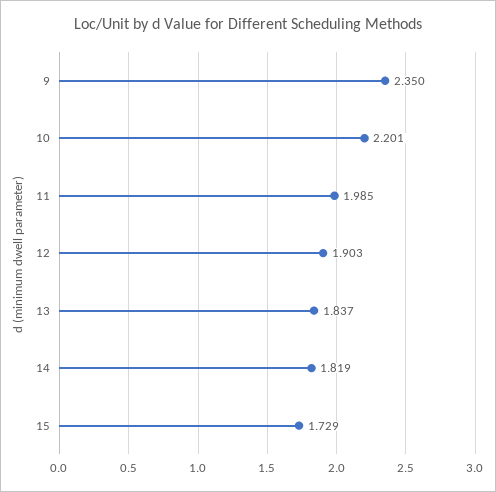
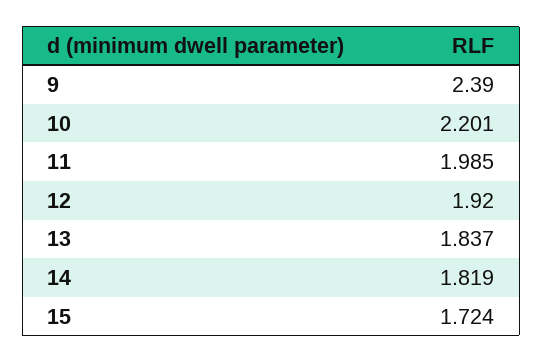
  {
-   "9": 2.35,
+   "9": 2.39,
    "10": 2.201,
    "11": 1.985,
-   "12": 1.903,
+   "12": 1.92,
    "13": 1.837,
    "14": 1.819,
-   "15": 1.729
+   "15": 1.724
  }

